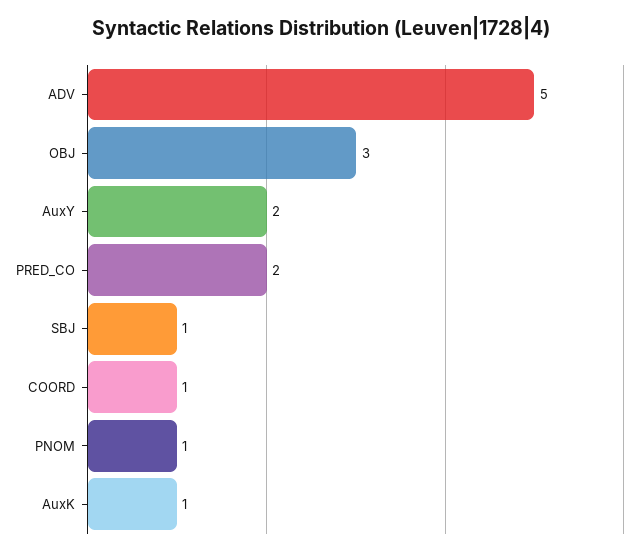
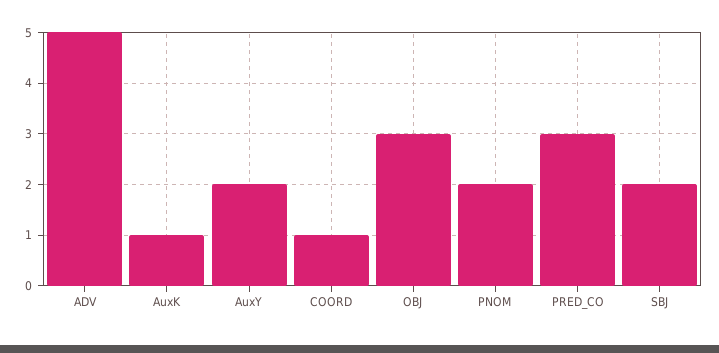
  {
    "ADV": 5,
    "OBJ": 3,
    "AuxY": 2,
-   "PRED_CO": 2,
+   "PRED_CO": 3,
-   "SBJ": 1,
+   "SBJ": 2,
    "COORD": 1,
-   "PNOM": 1,
+   "PNOM": 2,
    "AuxK": 1
  }

